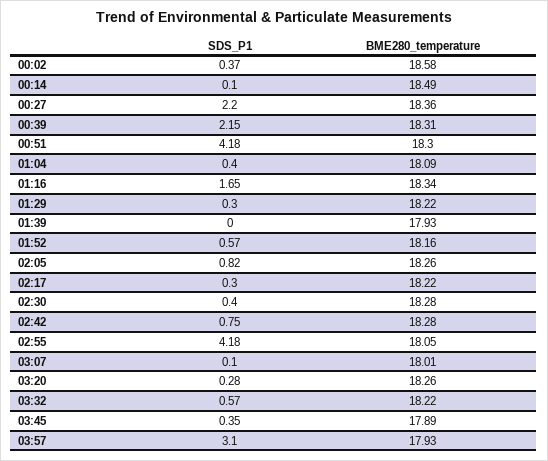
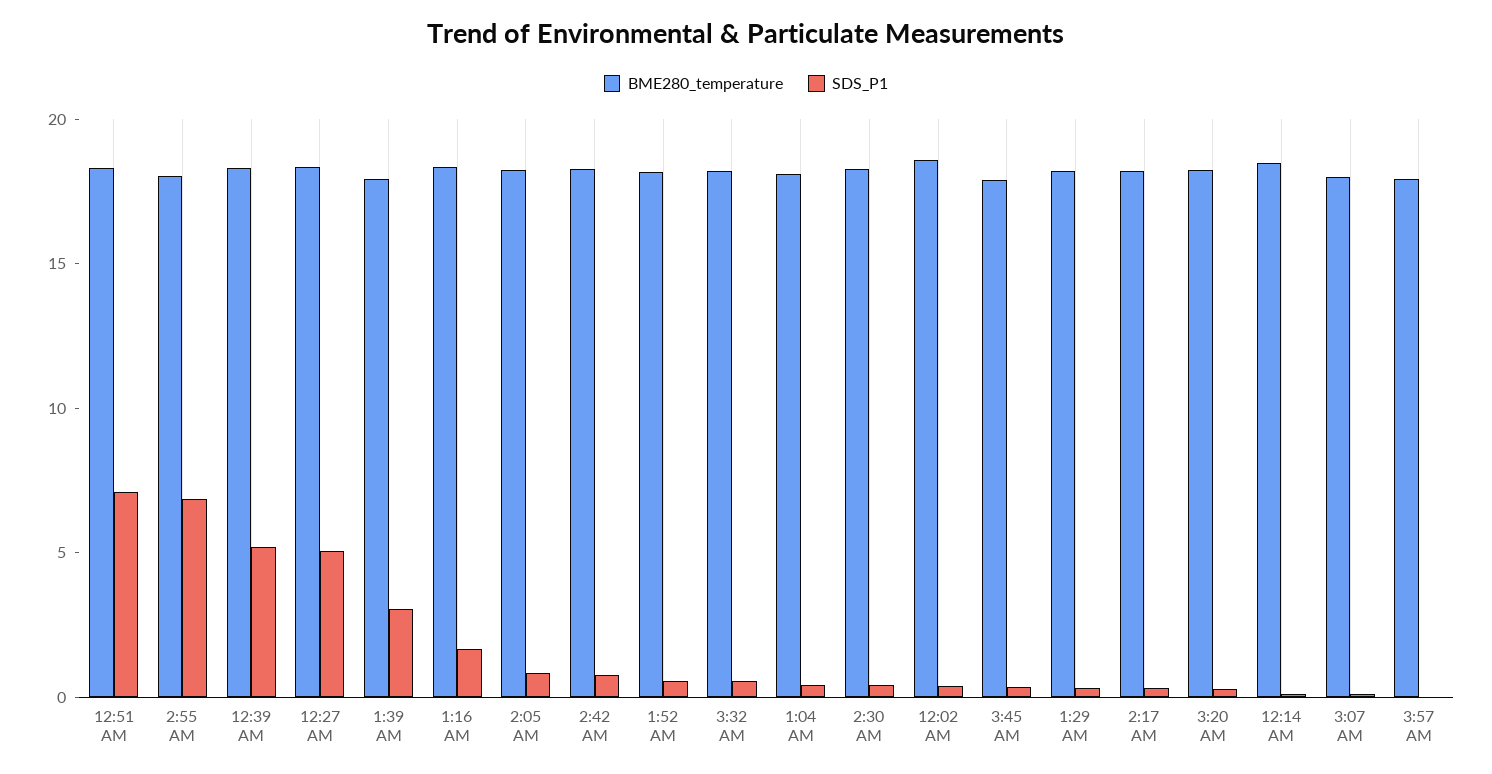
  {
    "SDS_P1": {
      "00:02": 0.37,
      "00:14": 0.1,
-     "00:27": 2.2,
+     "00:27": 5,
-     "00:39": 2.15,
+     "00:39": 5,
-     "00:51": 4.18,
+     "00:51": 7,
      "01:04": 0.4,
      "01:16": 1.65,
      "01:29": 0.3,
-     "01:39": 0,
+     "01:39": 3,
      "01:52": 0.57,
      "02:05": 0.82,
      "02:17": 0.3,
      "02:30": 0.4,
      "02:42": 0.75,
-     "02:55": 4.18,
+     "02:55": 7,
      "03:07": 0.1,
      "03:20": 0.28,
      "03:32": 0.57,
      "03:45": 0.35,
-     "03:57": 3.1
+     "03:57": 0
    },
    "BME280_temperature": {
      "00:02": 18.58,
      "00:14": 18.49,
      "00:27": 18.36,
      "00:39": 18.31,
      "00:51": 18.3,
      "01:04": 18.09,
      "01:16": 18.34,
      "01:29": 18.22,
      "01:39": 17.93,
      "01:52": 18.16,
      "02:05": 18.26,
      "02:17": 18.22,
      "02:30": 18.28,
      "02:42": 18.28,
      "02:55": 18.05,
      "03:07": 18.01,
      "03:20": 18.26,
      "03:32": 18.22,
      "03:45": 17.89,
      "03:57": 17.93
    }
  }

